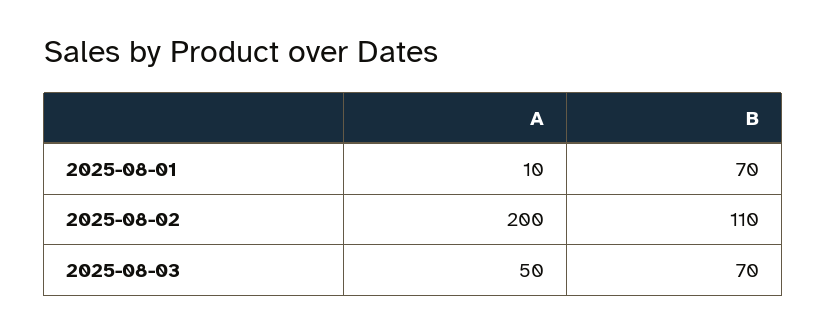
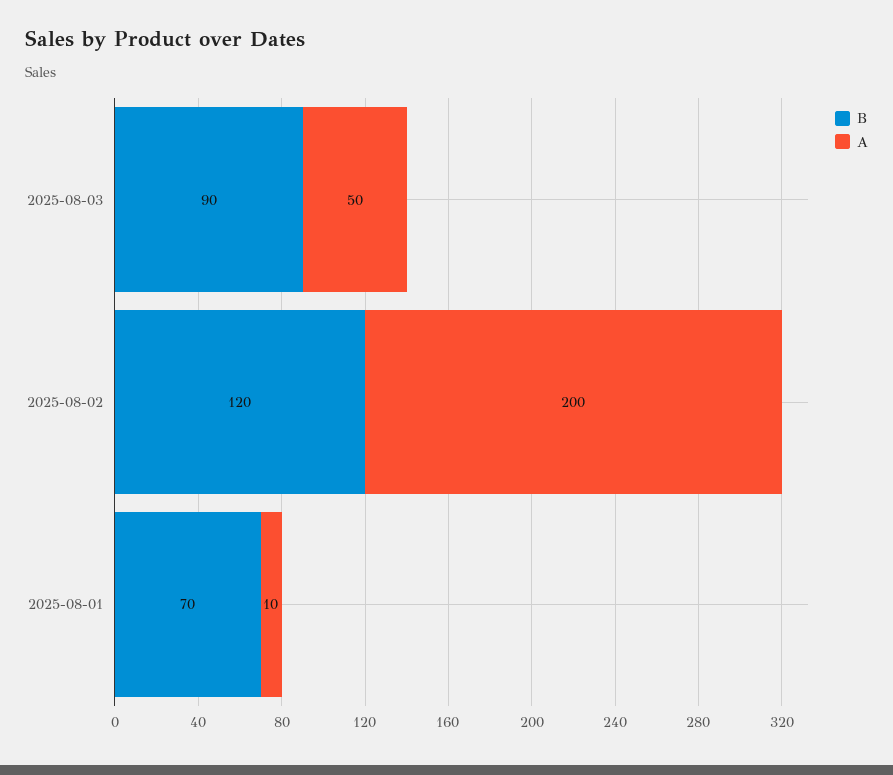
  {
    "A": {
      "2025-08-01": 10,
      "2025-08-02": 200,
      "2025-08-03": 50
    },
    "B": {
      "2025-08-01": 70,
-     "2025-08-02": 110,
+     "2025-08-02": 120,
-     "2025-08-03": 70
+     "2025-08-03": 90
    }
  }

